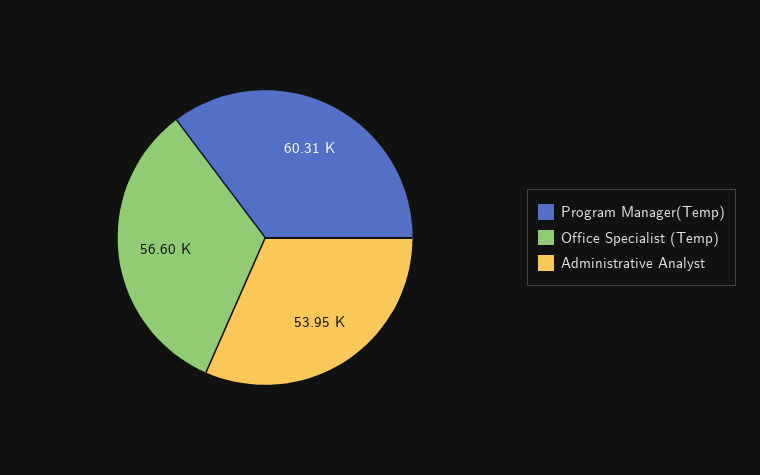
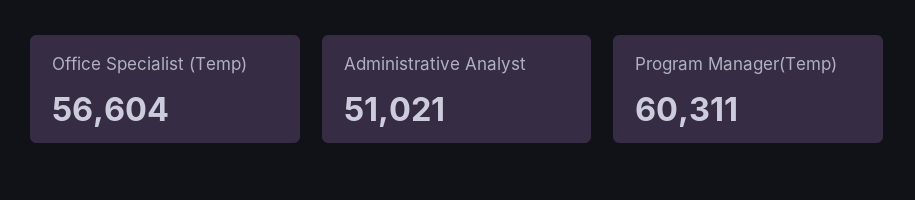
  {
    "Program Manager(Temp)": 60311,
    "Office Specialist (Temp)": 56604,
-   "Administrative Analyst": 53950
+   "Administrative Analyst": 51021
  }

